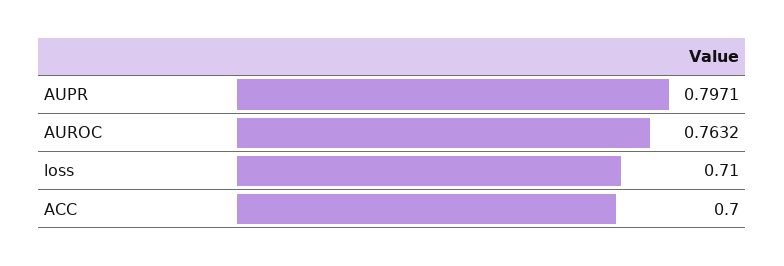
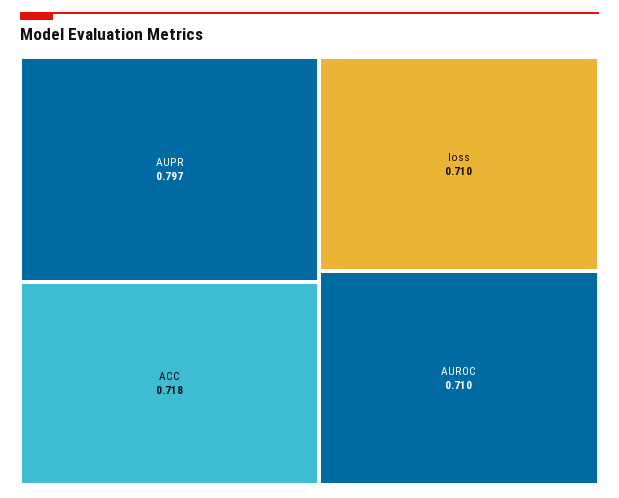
  {
    "AUPR": 0.7971,
-   "AUROC": 0.7632,
+   "AUROC": 0.71,
    "loss": 0.71,
-   "ACC": 0.7
+   "ACC": 0.718
  }

